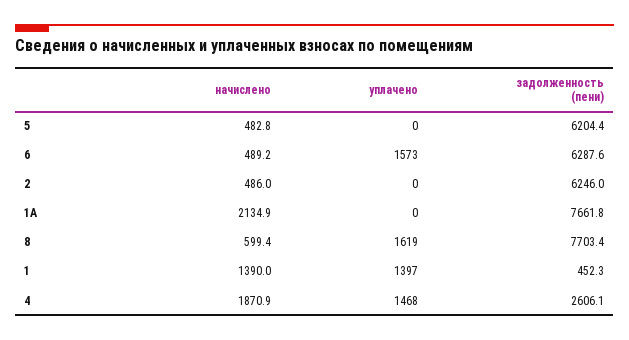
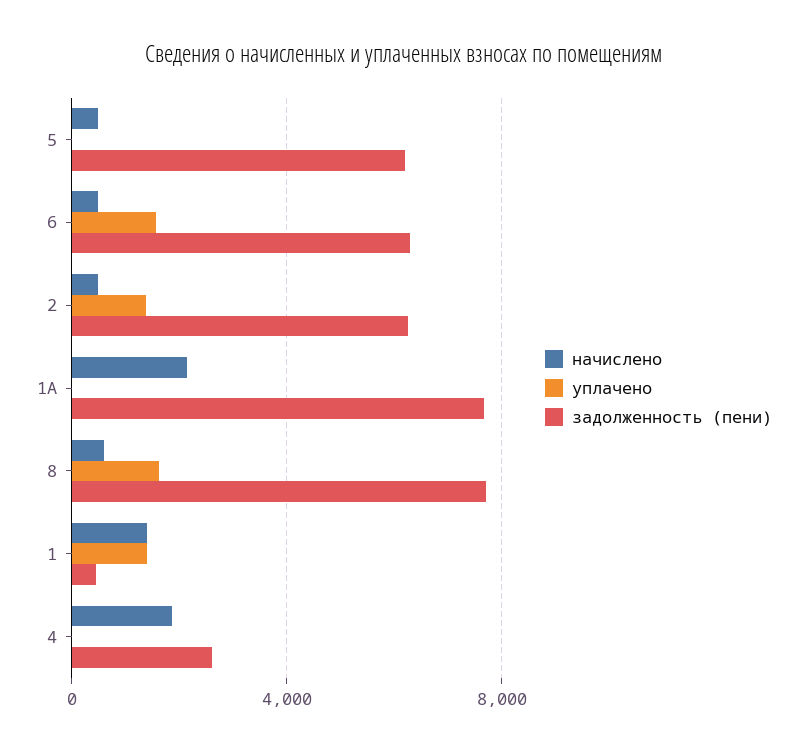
  {
    "начислено": {
      "5": 482.8,
      "6": 489.2,
      "2": 486,
      "1A": 2134.9,
      "8": 599.4,
      "1": 1390,
      "4": 1870.9
    },
    "уплачено": {
      "5": 0,
      "6": 1573,
-     "2": 0,
+     "2": 1500,
      "1A": 0,
      "8": 1619,
      "1": 1397,
-     "4": 1468
+     "4": 0
    },
    "задолженность (пени)": {
      "5": 6204.4,
      "6": 6287.6,
      "2": 6246,
      "1A": 7661.8,
      "8": 7703.4,
      "1": 452.3,
      "4": 2606.1
    }
  }

